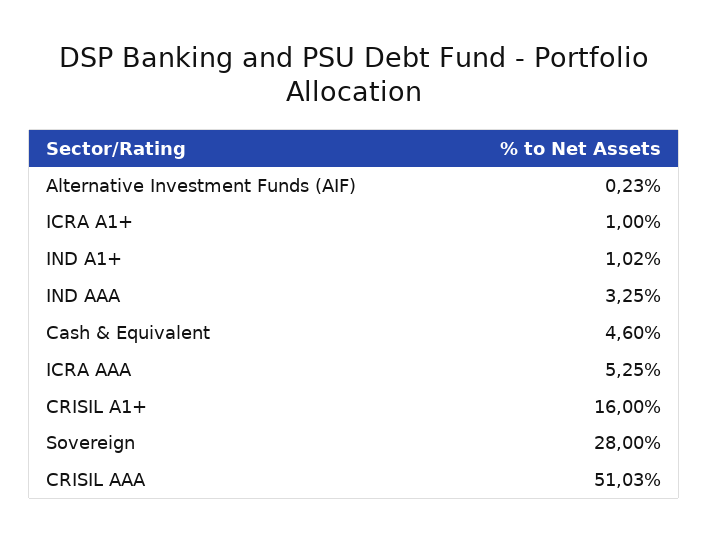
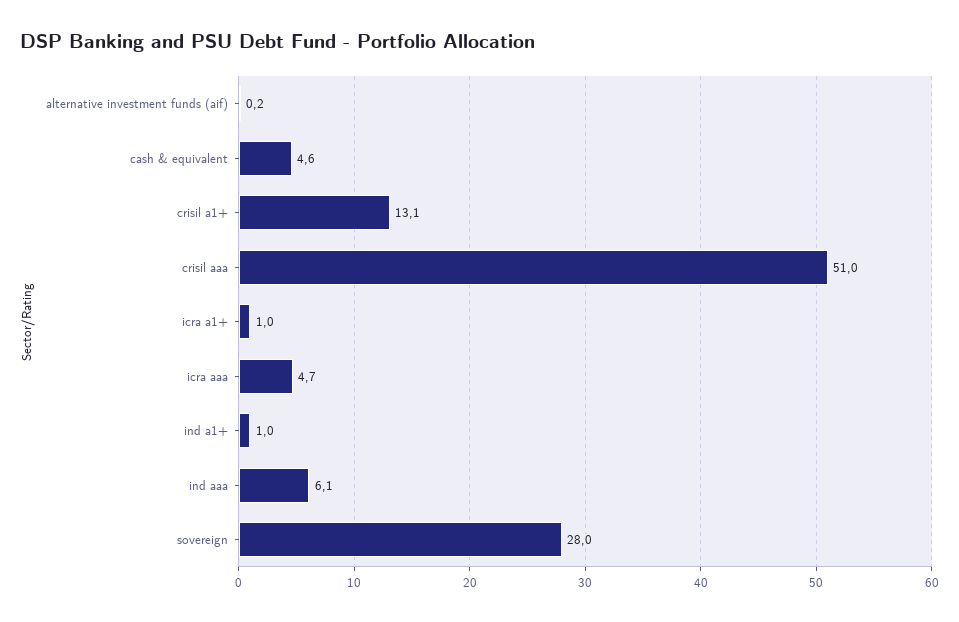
  {
    "Alternative Investment Funds (AIF)": 0.23,
    "ICRA A1+": 1,
    "IND A1+": 1.02,
-   "IND AAA": 3.25,
+   "IND AAA": 6.1,
    "Cash & Equivalent": 4.6,
-   "ICRA AAA": 5.25,
+   "ICRA AAA": 4.7,
-   "CRISIL A1+": 16,
+   "CRISIL A1+": 13.1,
    "Sovereign": 28,
    "CRISIL AAA": 51.03
  }

